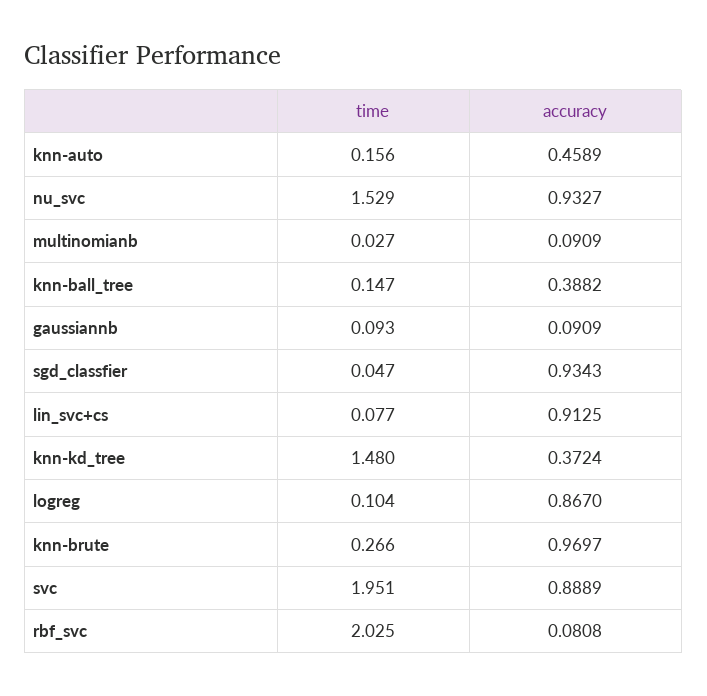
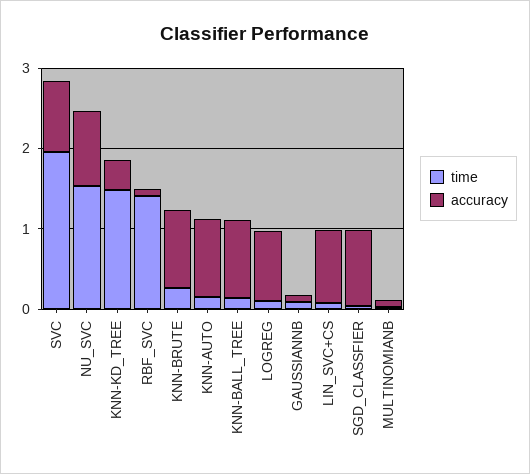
  {
    "time": {
      "knn-auto": 0.156,
      "nu_svc": 1.529,
      "multinomianb": 0.027,
      "knn-ball_tree": 0.147,
      "gaussiannb": 0.093,
      "sgd_classfier": 0.047,
      "lin_svc+cs": 0.077,
      "knn-kd_tree": 1.48,
      "logreg": 0.104,
      "knn-brute": 0.266,
      "svc": 1.951,
-     "rbf_svc": 2.025
+     "rbf_svc": 1.4
    },
    "accuracy": {
-     "knn-auto": 0.4589,
+     "knn-auto": 1,
      "nu_svc": 0.9327,
      "multinomianb": 0.0909,
-     "knn-ball_tree": 0.3882,
+     "knn-ball_tree": 1,
      "gaussiannb": 0.0909,
      "sgd_classfier": 0.9343,
      "lin_svc+cs": 0.9125,
      "knn-kd_tree": 0.3724,
      "logreg": 0.867,
      "knn-brute": 0.9697,
      "svc": 0.8889,
      "rbf_svc": 0.0808
    }
  }

